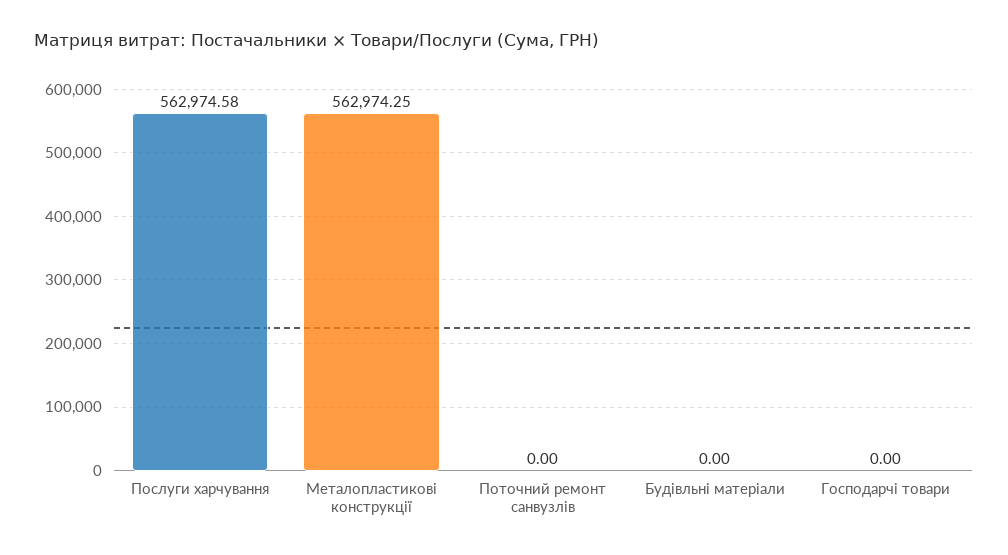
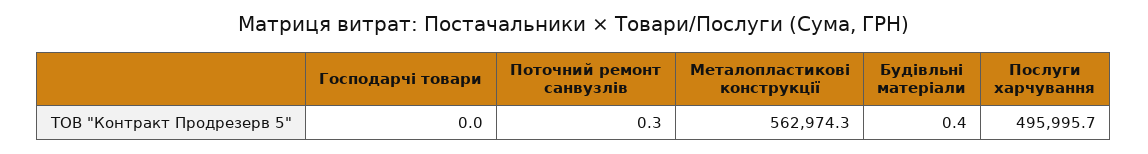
  {
-   "Послуги харчування": 562974.58,
+   "Послуги харчування": 495995.7,
    "Металопластикові конструкції": 562974.25,
-   "Поточний ремонт санвузлів": 0,
+   "Поточний ремонт санвузлів": 0.3,
-   "Будівльні матеріали": 0,
+   "Будівльні матеріали": 0.4,
    "Господарчі товари": 0
  }

